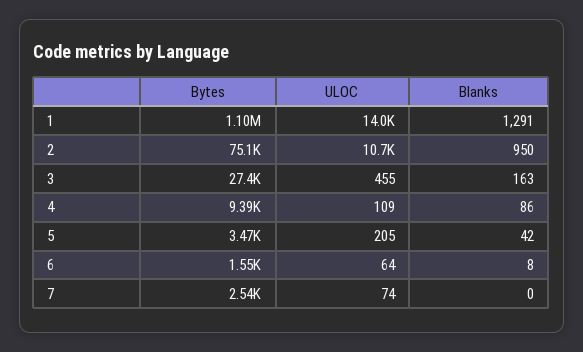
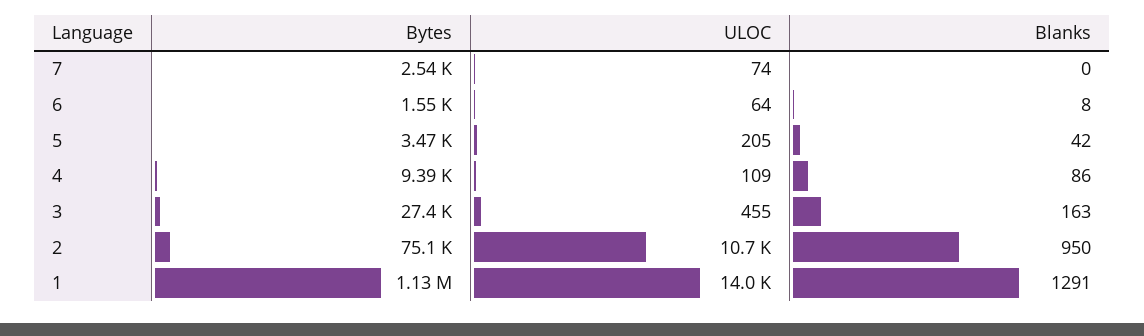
  {
    "Bytes": {
-     "1": 1100000,
+     "1": 1130000,
      "2": 75100,
      "3": 27400,
      "4": 9390,
      "5": 3470,
      "6": 1550,
      "7": 2540
    },
    "ULOC": {
      "1": 14000,
      "2": 10700,
      "3": 455,
      "4": 109,
      "5": 205,
      "6": 64,
      "7": 74
    },
    "Blanks": {
      "1": 1291,
      "2": 950,
      "3": 163,
      "4": 86,
      "5": 42,
      "6": 8,
      "7": 0
    }
  }

